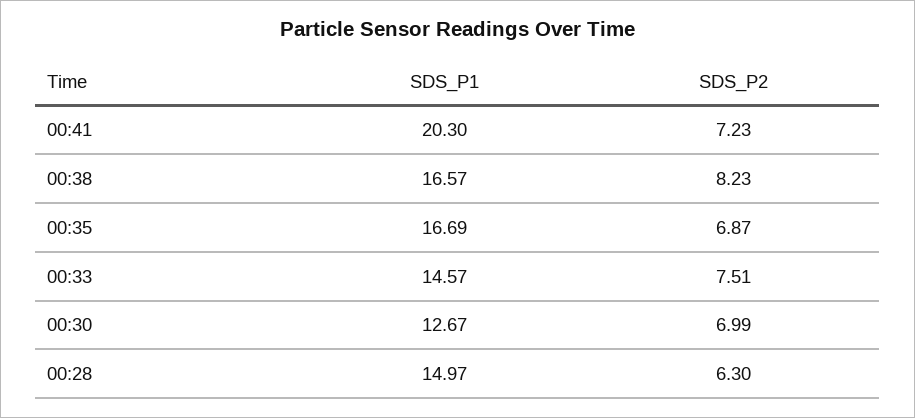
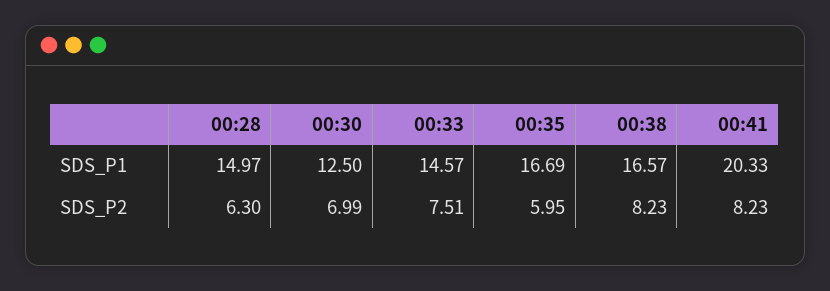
  {
    "SDS_P1": {
-     "00:41": 20.3,
+     "00:41": 20.33,
      "00:38": 16.57,
      "00:35": 16.69,
      "00:33": 14.57,
-     "00:30": 12.67,
+     "00:30": 12.5,
      "00:28": 14.97
    },
    "SDS_P2": {
-     "00:41": 7.23,
+     "00:41": 8.23,
      "00:38": 8.23,
-     "00:35": 6.87,
+     "00:35": 5.95,
      "00:33": 7.51,
      "00:30": 6.99,
      "00:28": 6.3
    }
  }

